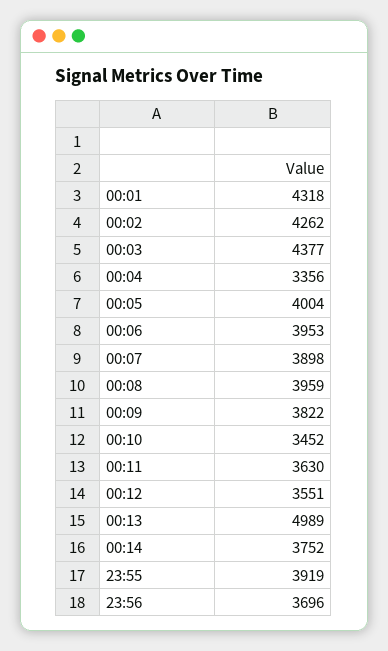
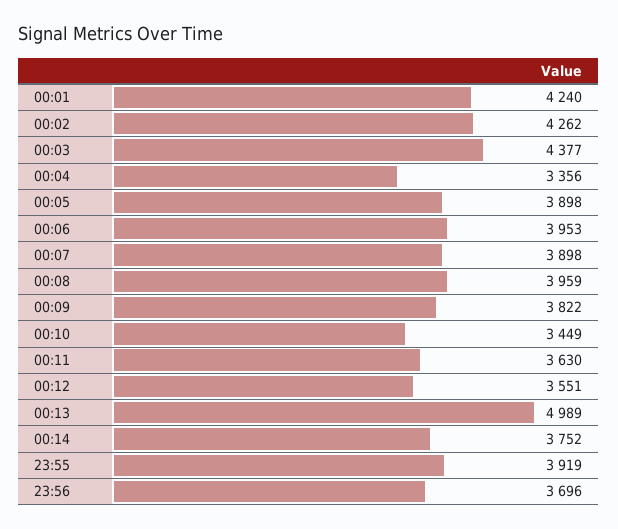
  {
-   "00:01": 4318,
+   "00:01": 4240,
    "00:02": 4262,
    "00:03": 4377,
    "00:04": 3356,
-   "00:05": 4004,
+   "00:05": 3898,
    "00:06": 3953,
    "00:07": 3898,
    "00:08": 3959,
    "00:09": 3822,
-   "00:10": 3452,
+   "00:10": 3449,
    "00:11": 3630,
    "00:12": 3551,
    "00:13": 4989,
    "00:14": 3752,
    "23:55": 3919,
    "23:56": 3696
  }

